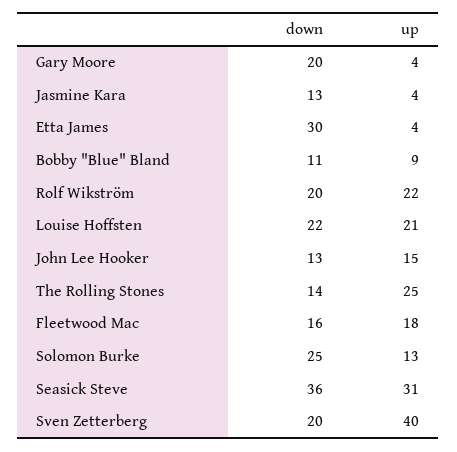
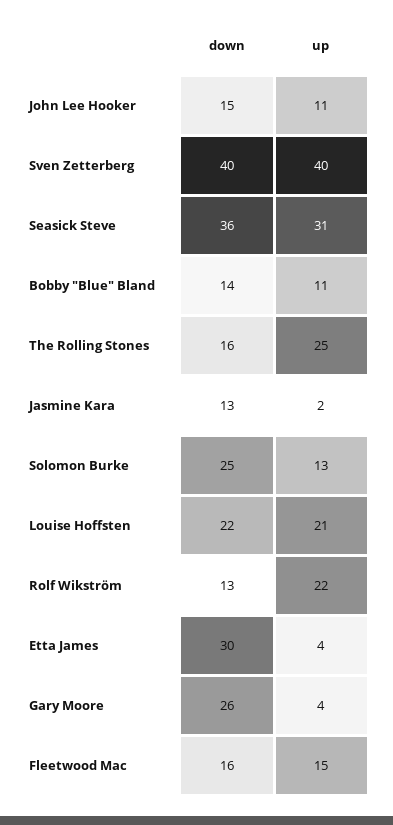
  {
    "down": {
-     "Gary Moore": 20,
+     "Gary Moore": 26,
      "Jasmine Kara": 13,
      "Etta James": 30,
-     "Bobby \"Blue\" Bland": 11,
+     "Bobby \"Blue\" Bland": 14,
-     "Rolf Wikström": 20,
+     "Rolf Wikström": 13,
      "Louise Hoffsten": 22,
-     "John Lee Hooker": 13,
+     "John Lee Hooker": 15,
-     "The Rolling Stones": 14,
+     "The Rolling Stones": 16,
      "Fleetwood Mac": 16,
      "Solomon Burke": 25,
      "Seasick Steve": 36,
-     "Sven Zetterberg": 20
+     "Sven Zetterberg": 40
    },
    "up": {
      "Gary Moore": 4,
-     "Jasmine Kara": 4,
+     "Jasmine Kara": 2,
      "Etta James": 4,
-     "Bobby \"Blue\" Bland": 9,
+     "Bobby \"Blue\" Bland": 11,
      "Rolf Wikström": 22,
      "Louise Hoffsten": 21,
-     "John Lee Hooker": 15,
+     "John Lee Hooker": 11,
      "The Rolling Stones": 25,
-     "Fleetwood Mac": 18,
+     "Fleetwood Mac": 15,
      "Solomon Burke": 13,
      "Seasick Steve": 31,
      "Sven Zetterberg": 40
    }
  }

